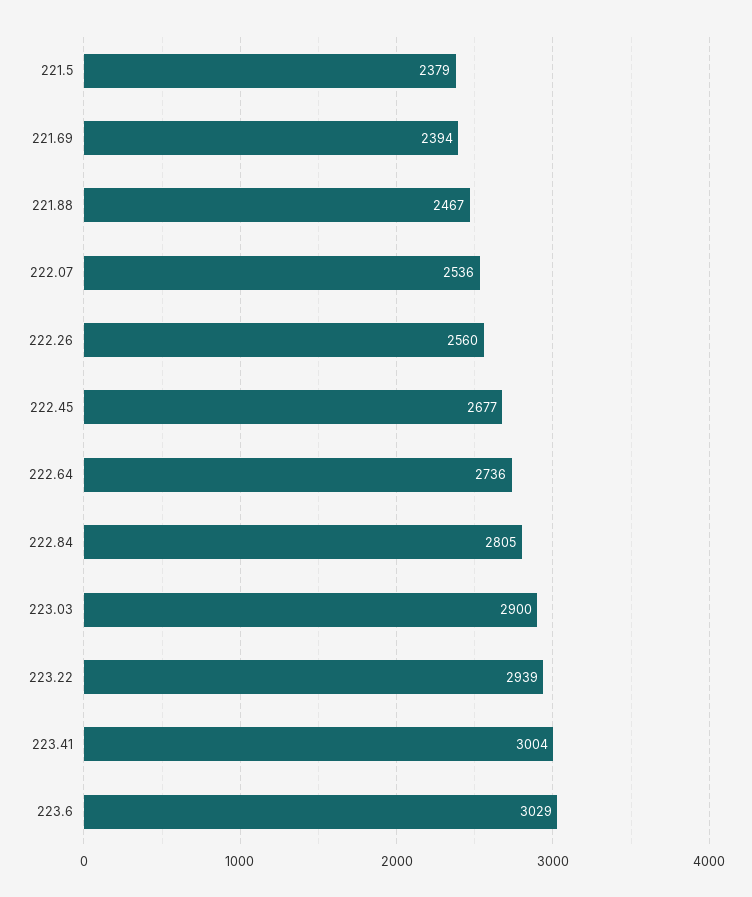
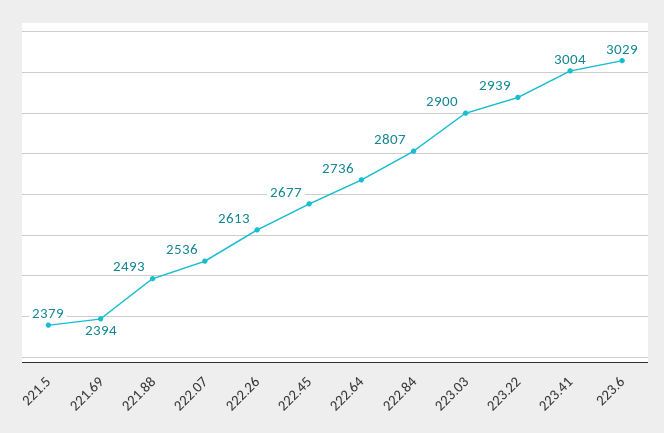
  {
    "221.5": 2379,
    "221.69": 2394,
-   "221.88": 2467,
+   "221.88": 2493,
    "222.07": 2536,
-   "222.26": 2560,
+   "222.26": 2613,
    "222.45": 2677,
    "222.64": 2736,
-   "222.84": 2805,
+   "222.84": 2807,
    "223.03": 2900,
    "223.22": 2939,
    "223.41": 3004,
    "223.6": 3029
  }

